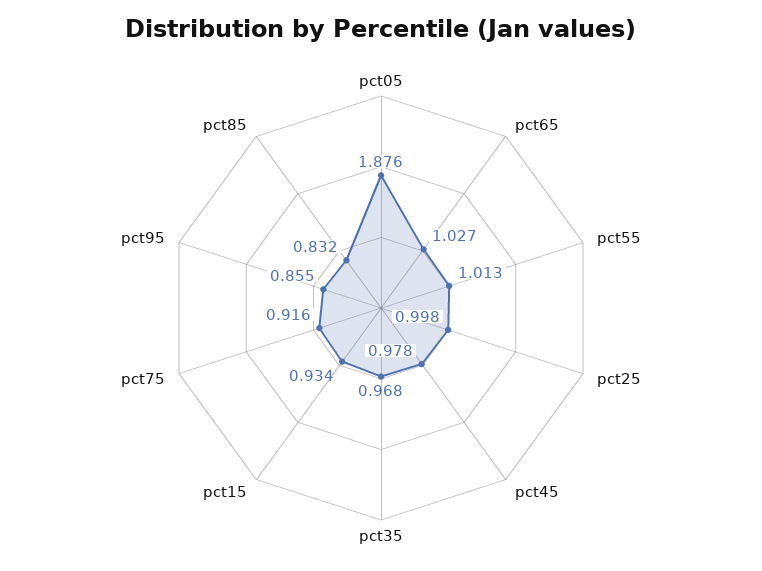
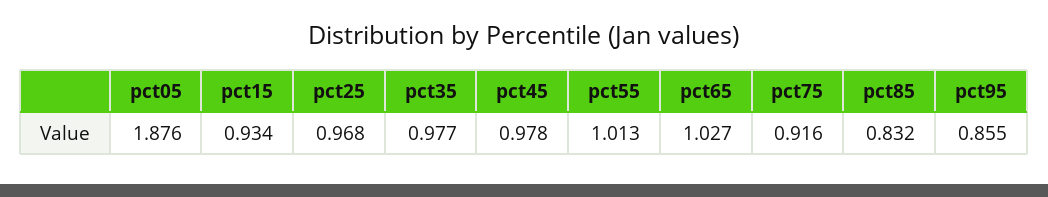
  {
    "pct05": 1.876,
    "pct65": 1.027,
    "pct55": 1.013,
-   "pct25": 0.998,
+   "pct25": 0.968,
    "pct45": 0.978,
-   "pct35": 0.968,
+   "pct35": 0.977,
    "pct15": 0.934,
    "pct75": 0.916,
    "pct95": 0.855,
    "pct85": 0.832
  }

